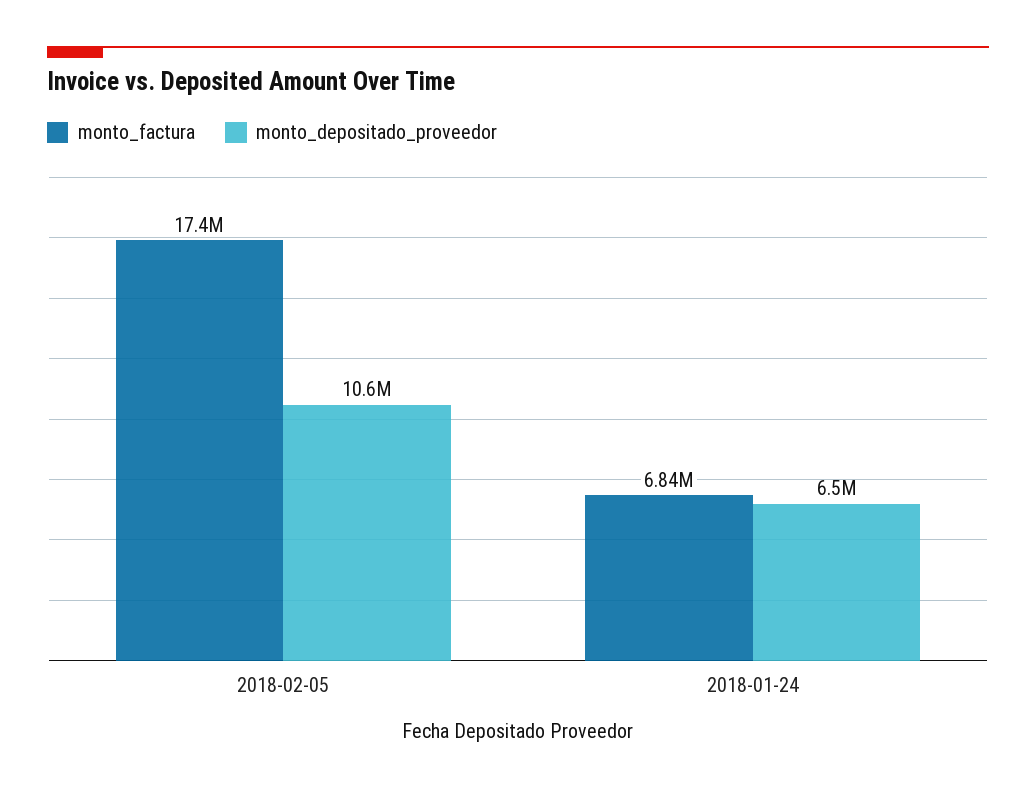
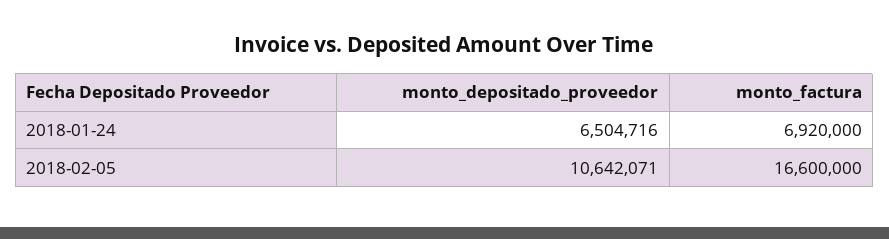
  {
    "monto_factura": {
-     "2018-02-05": 17400000,
+     "2018-02-05": 16600000,
-     "2018-01-24": 6840000
+     "2018-01-24": 6920000
    },
    "monto_depositado_proveedor": {
      "2018-02-05": 10642071,
      "2018-01-24": 6504716
    }
  }

